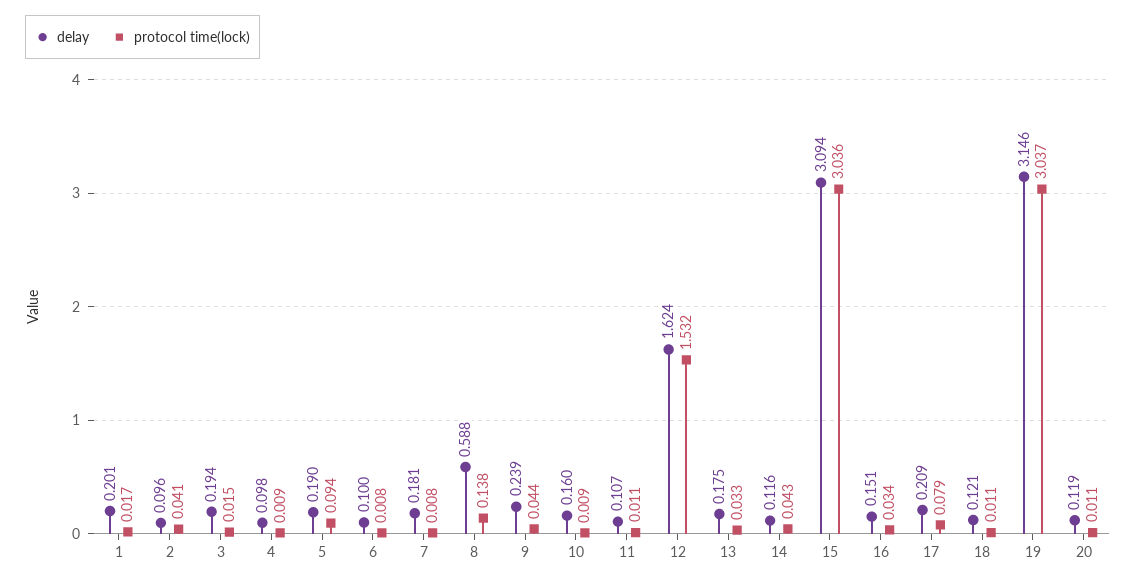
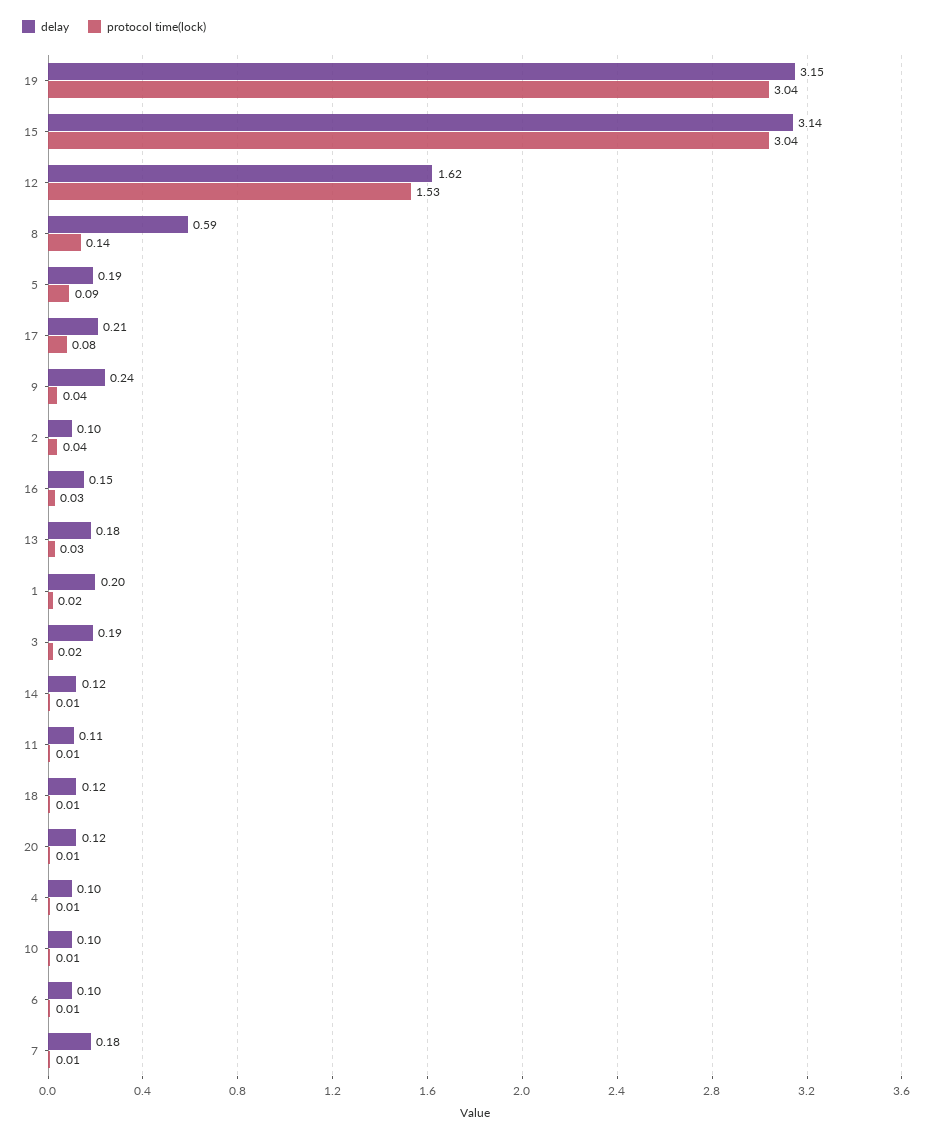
  {
    "delay": {
      "1": 0.201,
      "2": 0.096,
      "3": 0.194,
      "4": 0.098,
      "5": 0.19,
      "6": 0.1,
      "7": 0.181,
      "8": 0.588,
      "9": 0.239,
-     "10": 0.16,
+     "10": 0.1,
      "11": 0.107,
      "12": 1.624,
      "13": 0.175,
      "14": 0.116,
-     "15": 3.094,
+     "15": 3.14,
      "16": 0.151,
      "17": 0.209,
      "18": 0.121,
      "19": 3.146,
      "20": 0.119
    },
    "protocol time(lock)": {
      "1": 0.017,
      "2": 0.041,
      "3": 0.015,
      "4": 0.009,
      "5": 0.094,
      "6": 0.008,
      "7": 0.008,
      "8": 0.138,
      "9": 0.044,
      "10": 0.009,
      "11": 0.011,
      "12": 1.532,
      "13": 0.033,
-     "14": 0.043,
+     "14": 0.01,
      "15": 3.036,
      "16": 0.034,
      "17": 0.079,
      "18": 0.011,
      "19": 3.037,
      "20": 0.011
    }
  }

